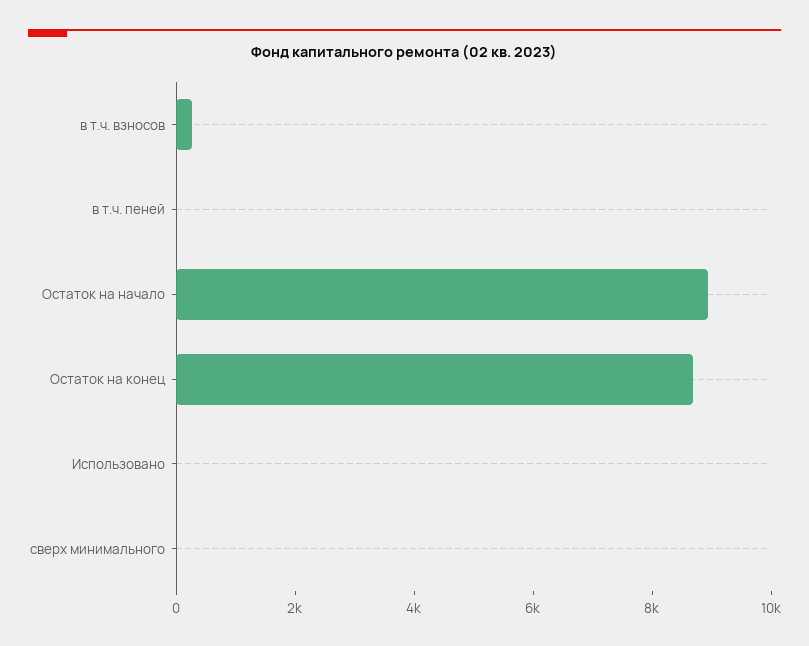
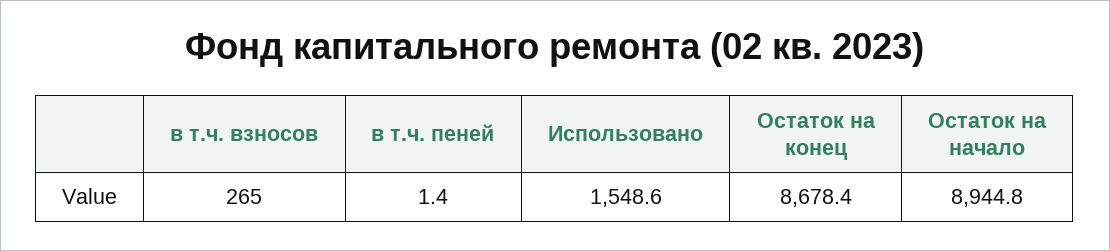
  {
    "в т.ч. взносов": 265,
    "в т.ч. пеней": 1.4,
    "Остаток на начало": 8944.8,
    "Остаток на конец": 8678.4,
-   "Использовано": 0,
+   "Использовано": 1548.6
-   "сверх минимального": 0
  }

